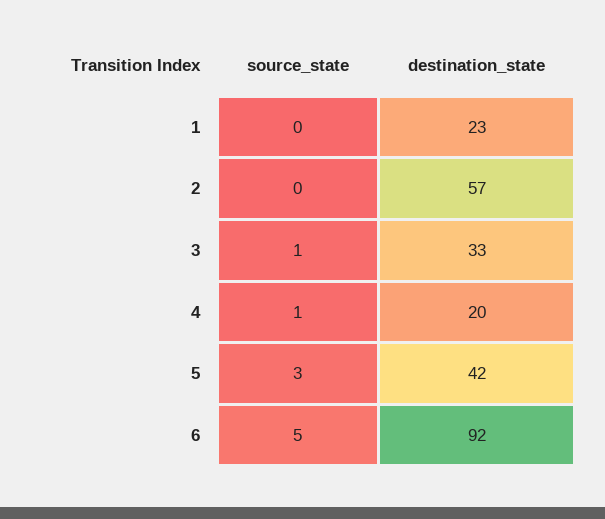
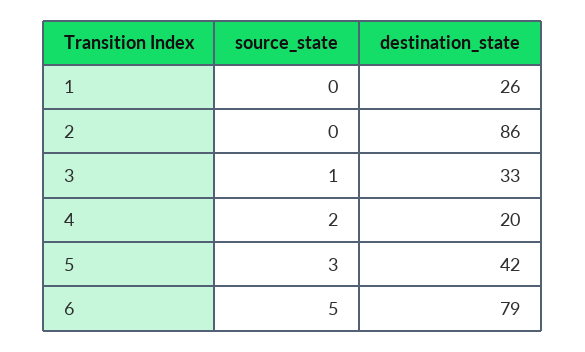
  {
    "source_state": {
      "1": 0,
      "2": 0,
      "3": 1,
-     "4": 1,
+     "4": 2,
      "5": 3,
      "6": 5
    },
    "destination_state": {
-     "1": 23,
+     "1": 26,
-     "2": 57,
+     "2": 86,
      "3": 33,
      "4": 20,
      "5": 42,
-     "6": 92
+     "6": 79
    }
  }

